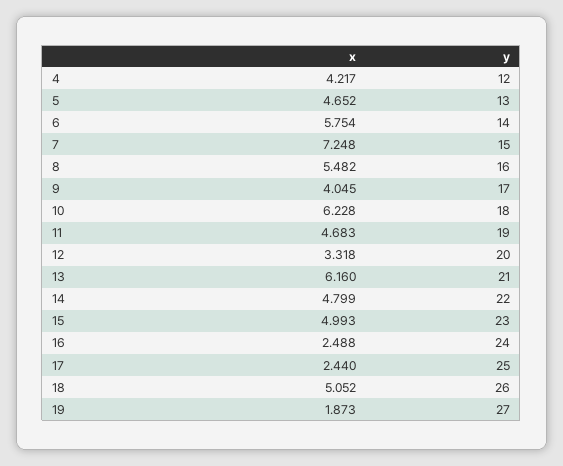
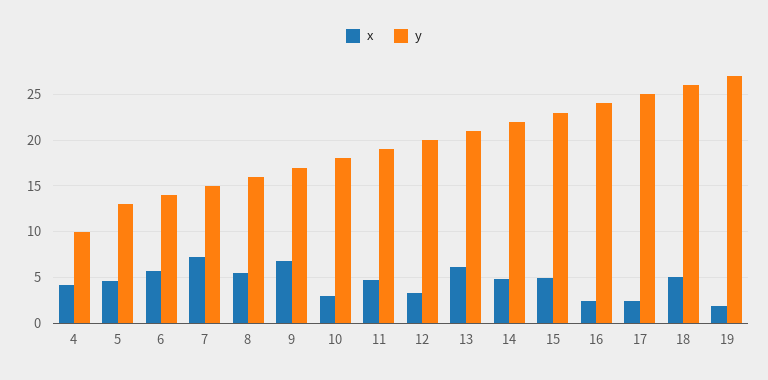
  {
    "x": {
      "4": 4.217,
      "5": 4.652,
      "6": 5.754,
      "7": 7.248,
      "8": 5.482,
-     "9": 4.045,
+     "9": 7,
-     "10": 6.228,
+     "10": 3,
      "11": 4.683,
      "12": 3.318,
      "13": 6.16,
      "14": 4.799,
      "15": 4.993,
      "16": 2.488,
      "17": 2.44,
      "18": 5.052,
      "19": 1.873
    },
    "y": {
-     "4": 12,
+     "4": 10,
      "5": 13,
      "6": 14,
      "7": 15,
      "8": 16,
      "9": 17,
      "10": 18,
      "11": 19,
      "12": 20,
      "13": 21,
      "14": 22,
      "15": 23,
      "16": 24,
      "17": 25,
      "18": 26,
      "19": 27
    }
  }

